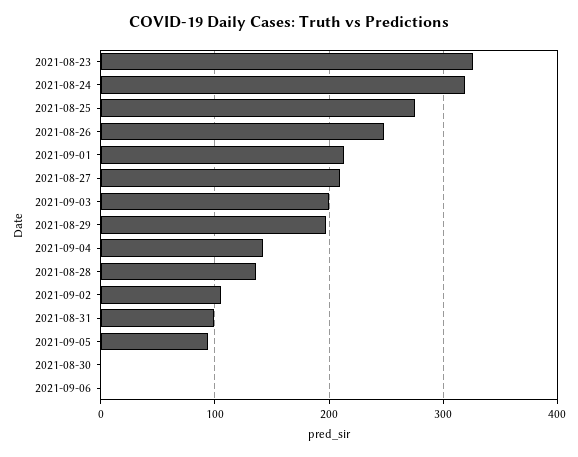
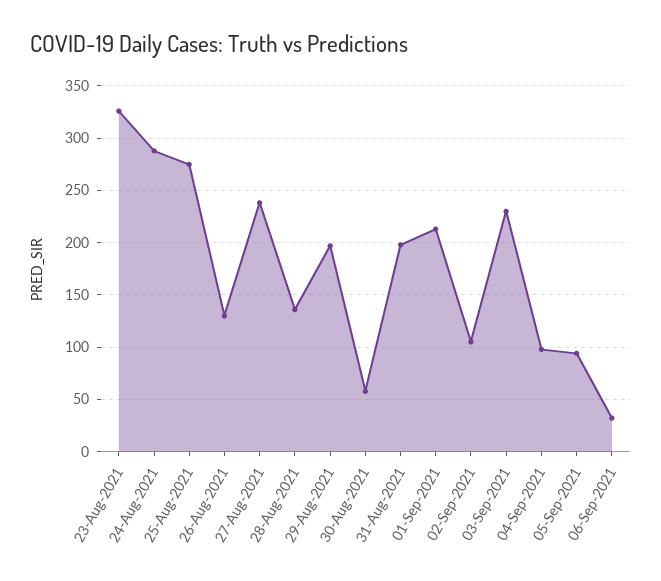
  {
    "2021-08-23": 330,
-   "2021-08-24": 320,
+   "2021-08-24": 290,
    "2021-08-25": 280,
-   "2021-08-26": 250,
+   "2021-08-26": 130,
    "2021-09-01": 210,
-   "2021-08-27": 210,
+   "2021-08-27": 240,
-   "2021-09-03": 200,
+   "2021-09-03": 230,
    "2021-08-29": 200,
-   "2021-09-04": 140,
+   "2021-09-04": 100,
    "2021-08-28": 140,
    "2021-09-02": 110,
-   "2021-08-31": 100,
+   "2021-08-31": 200,
    "2021-09-05": 90,
-   "2021-08-30": 0,
+   "2021-08-30": 60,
-   "2021-09-06": 0
+   "2021-09-06": 30
  }

